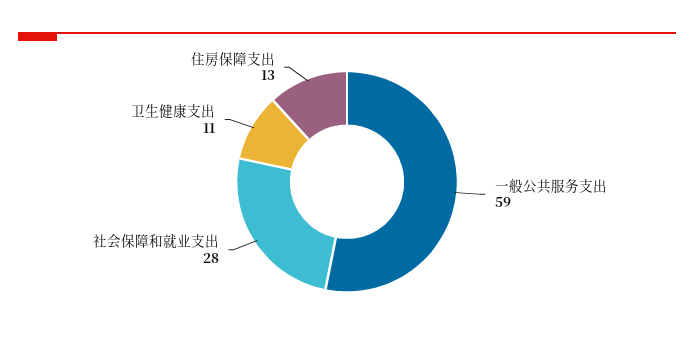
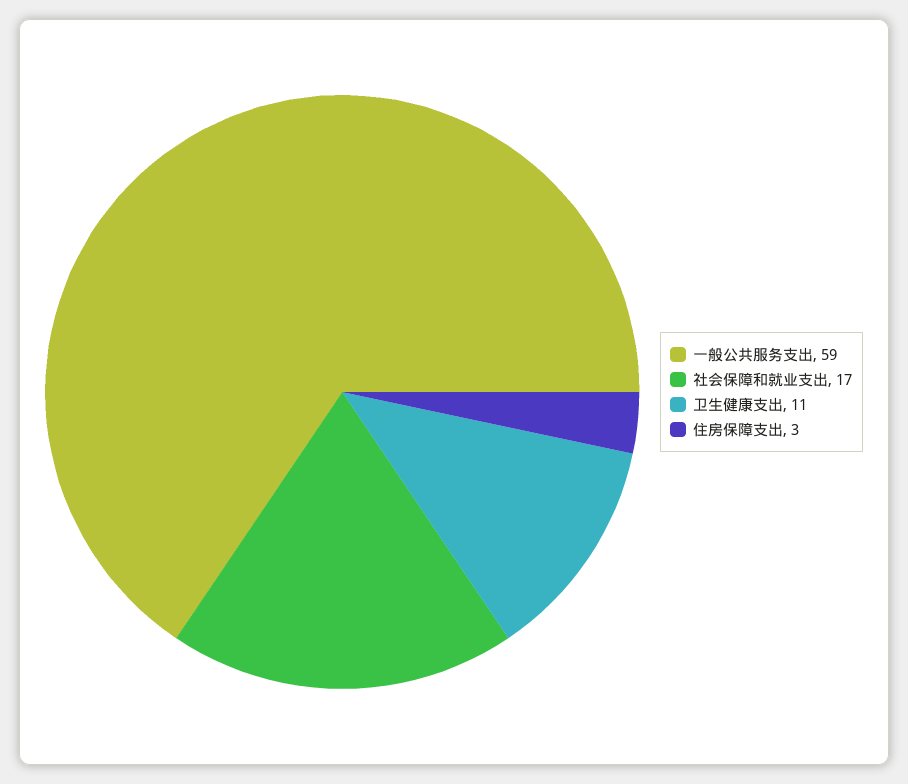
  {
    "一般公共服务支出": 59,
-   "社会保障和就业支出": 28,
+   "社会保障和就业支出": 17,
    "卫生健康支出": 11,
-   "住房保障支出": 13
+   "住房保障支出": 3
  }

